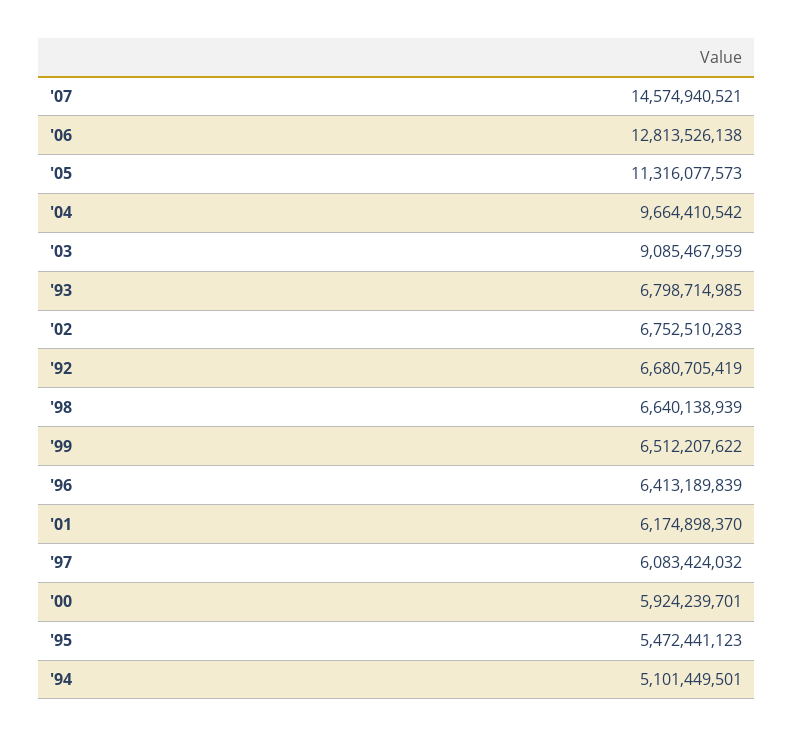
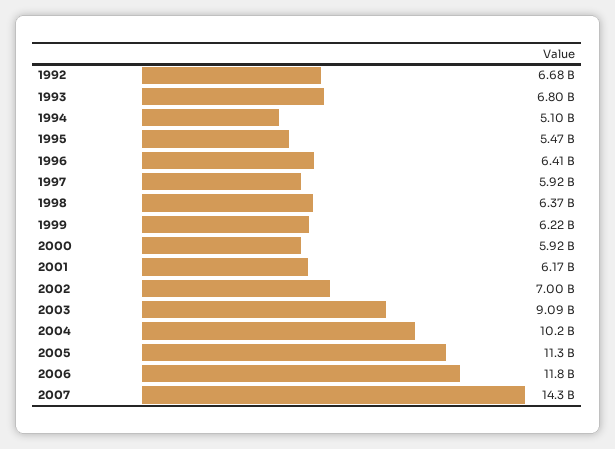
  {
-   "'07": 14574940521,
+   "'07": 14300000000,
-   "'06": 12813526138,
+   "'06": 11800000000,
    "'05": 11316077573,
-   "'04": 9664410542,
+   "'04": 10200000000,
    "'03": 9085467959,
    "'93": 6798714985,
-   "'02": 6752510283,
+   "'02": 7000000000,
    "'92": 6680705419,
-   "'98": 6640138939,
+   "'98": 6370000000,
-   "'99": 6512207622,
+   "'99": 6220000000,
    "'96": 6413189839,
    "'01": 6174898370,
-   "'97": 6083424032,
+   "'97": 5920000000,
    "'00": 5924239701,
    "'95": 5472441123,
    "'94": 5101449501
  }

